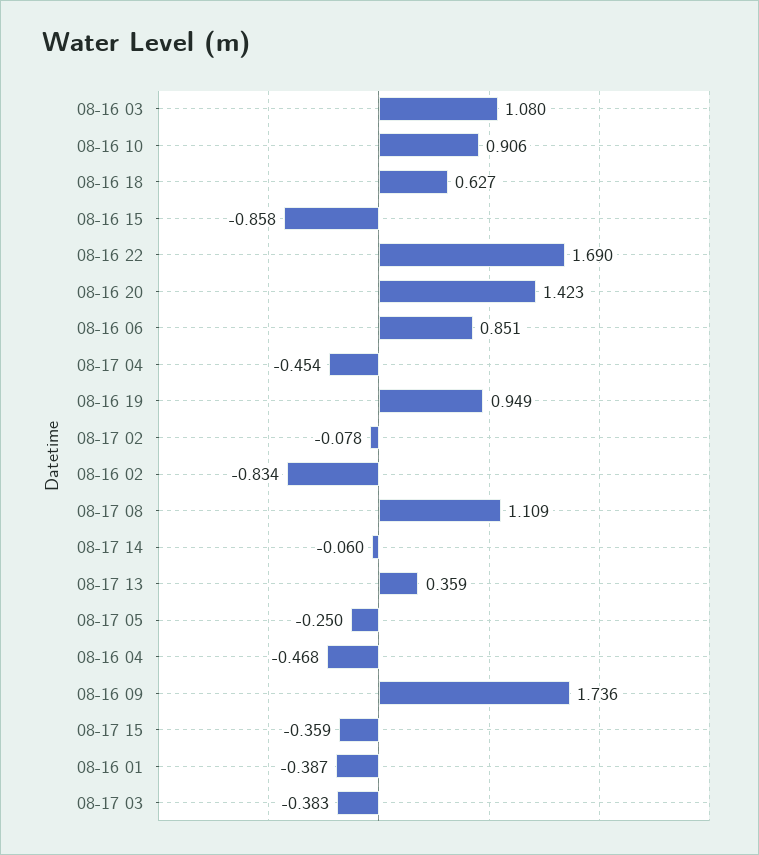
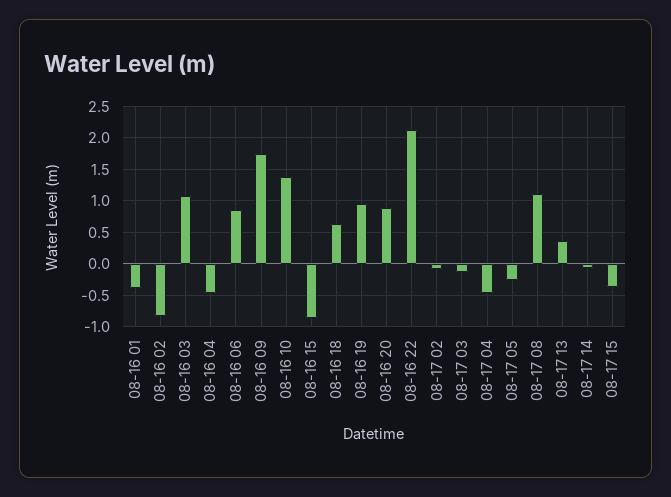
  {
    "08-16 03": 1.08,
-   "08-16 10": 0.906,
+   "08-16 10": 1.4,
    "08-16 18": 0.627,
    "08-16 15": -0.858,
-   "08-16 22": 1.69,
+   "08-16 22": 2.1,
-   "08-16 20": 1.423,
+   "08-16 20": 0.9,
    "08-16 06": 0.851,
    "08-17 04": -0.454,
    "08-16 19": 0.949,
    "08-17 02": -0.078,
    "08-16 02": -0.834,
    "08-17 08": 1.109,
    "08-17 14": -0.06,
    "08-17 13": 0.359,
    "08-17 05": -0.25,
    "08-16 04": -0.468,
    "08-16 09": 1.736,
    "08-17 15": -0.359,
    "08-16 01": -0.387,
-   "08-17 03": -0.383
+   "08-17 03": -0.1
  }

